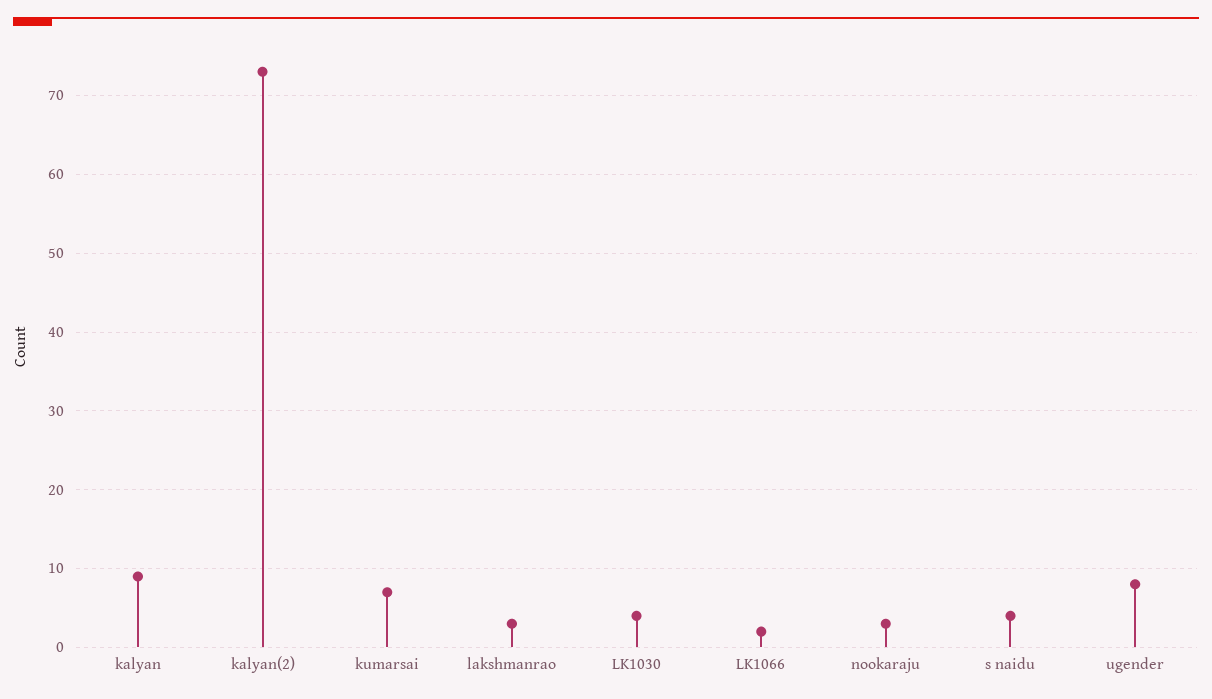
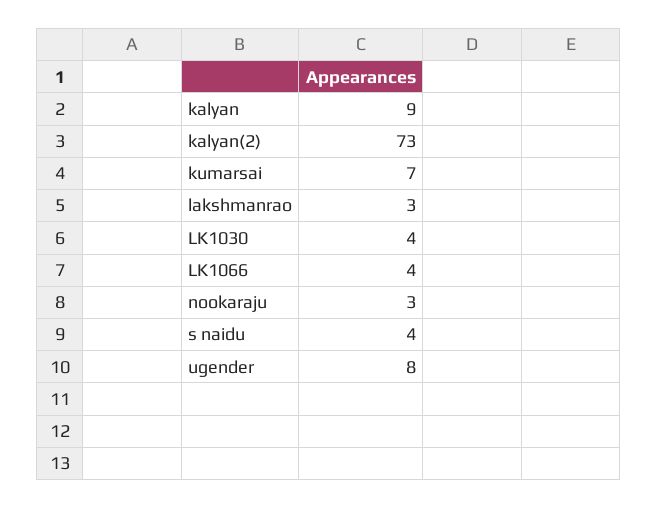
  {
    "kalyan": 9,
    "kalyan(2)": 73,
    "kumarsai": 7,
    "lakshmanrao": 3,
    "LK1030": 4,
-   "LK1066": 2,
+   "LK1066": 4,
    "nookaraju": 3,
    "s naidu": 4,
    "ugender": 8
  }

